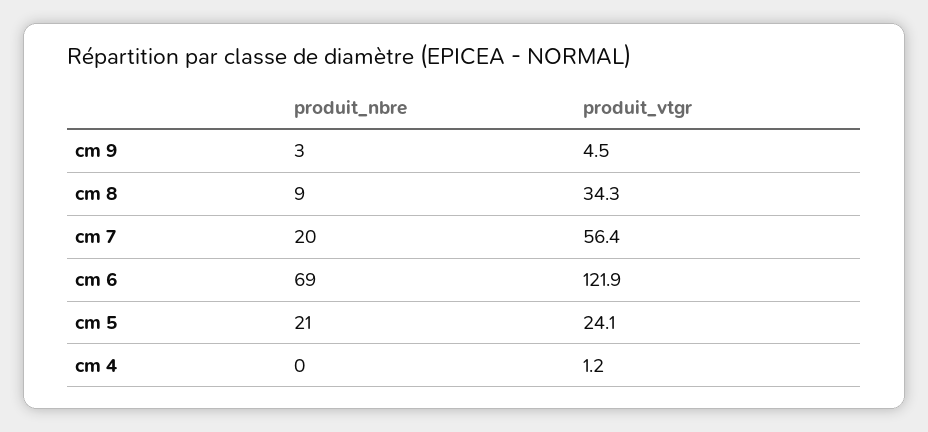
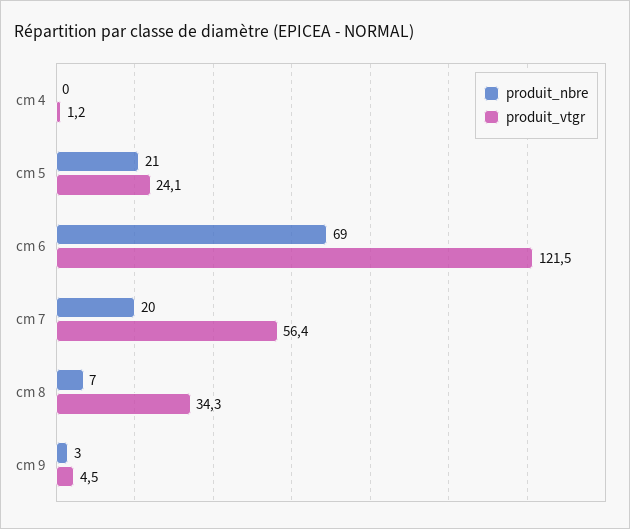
  {
    "produit_nbre": {
      "cm 9": 3,
-     "cm 8": 9,
+     "cm 8": 7,
      "cm 7": 20,
      "cm 6": 69,
      "cm 5": 21,
      "cm 4": 0
    },
    "produit_vtgr": {
      "cm 9": 4.5,
      "cm 8": 34.3,
      "cm 7": 56.4,
-     "cm 6": 121.9,
+     "cm 6": 121.5,
      "cm 5": 24.1,
      "cm 4": 1.2
    }
  }

